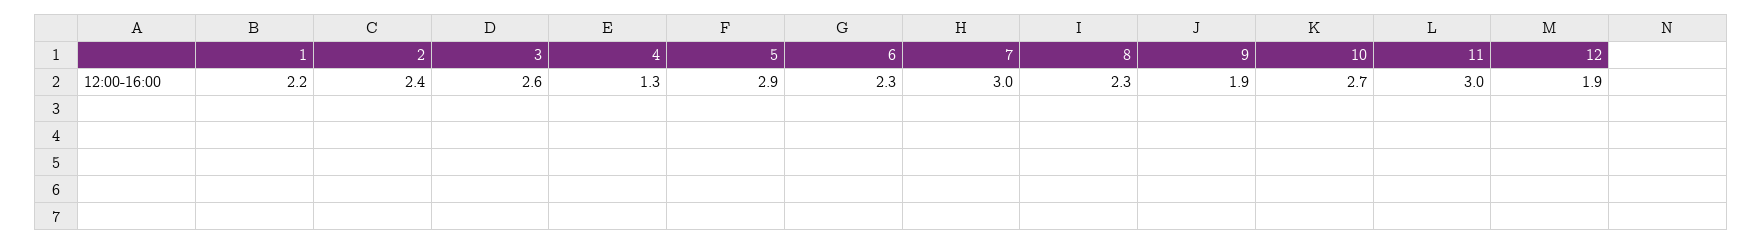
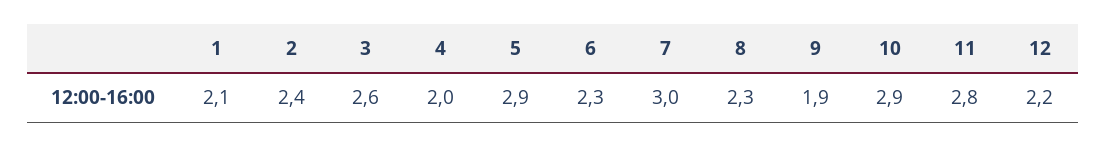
  {
-   "1": 2.2,
+   "1": 2.1,
    "2": 2.4,
    "3": 2.6,
-   "4": 1.3,
+   "4": 2,
    "5": 2.9,
    "6": 2.3,
    "7": 3,
    "8": 2.3,
    "9": 1.9,
-   "10": 2.7,
+   "10": 2.9,
-   "11": 3,
+   "11": 2.8,
-   "12": 1.9
+   "12": 2.2
  }

